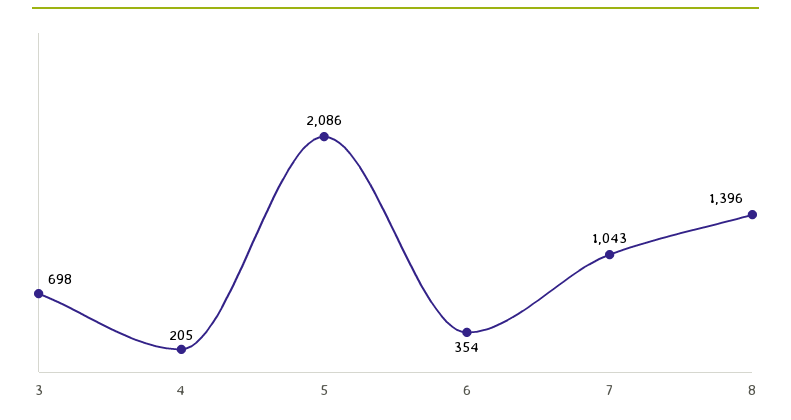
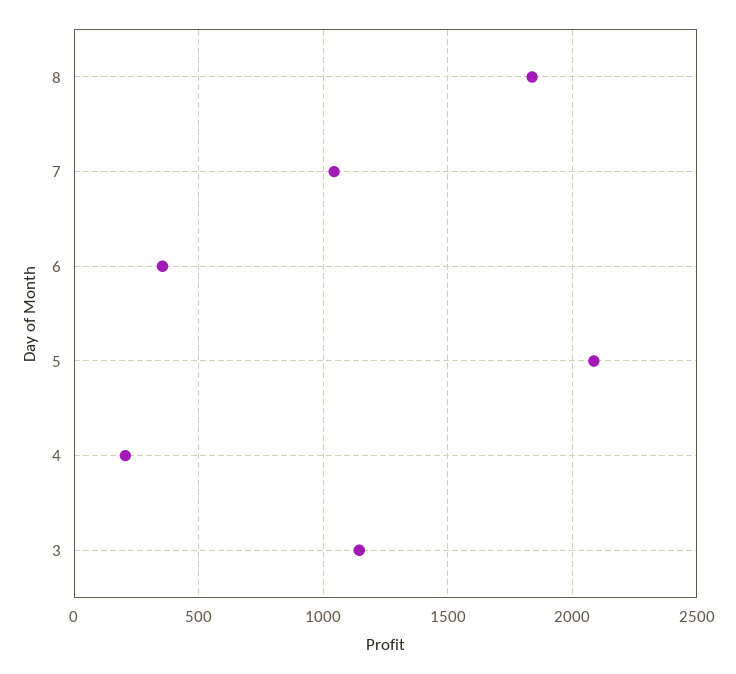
  {
-   "3": 698,
+   "3": 1150,
    "4": 205,
    "5": 2086,
    "6": 354,
    "7": 1043,
-   "8": 1396
+   "8": 1850
  }

